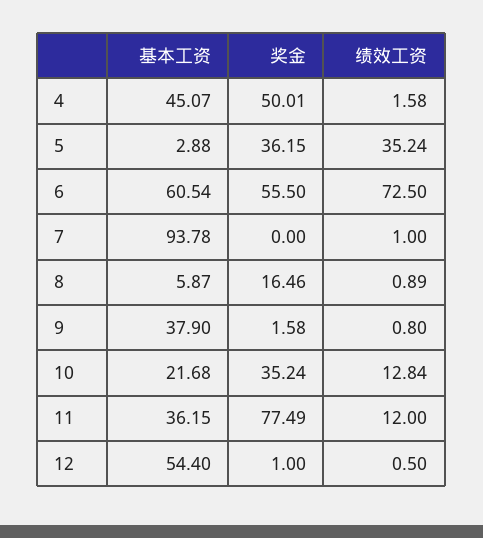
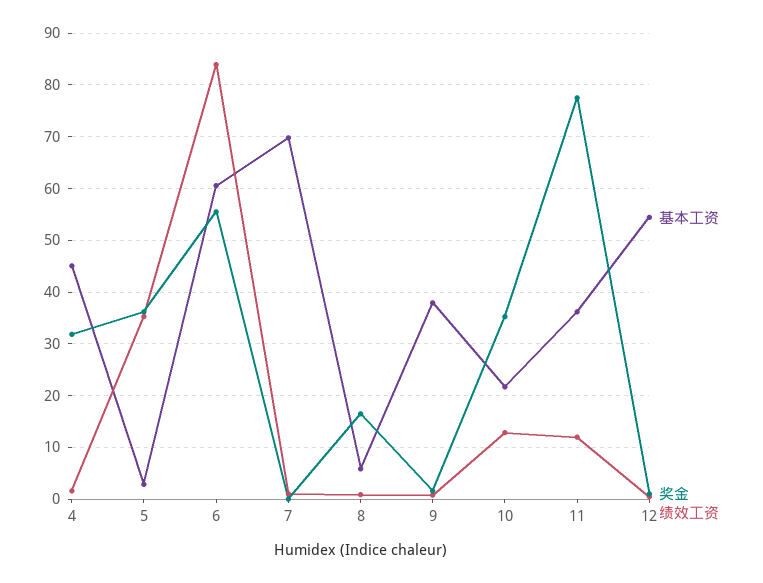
  {
    "基本工资": {
      "4": 45.07,
      "5": 2.88,
      "6": 60.54,
-     "7": 93.78,
+     "7": 70,
      "8": 5.87,
      "9": 37.9,
      "10": 21.68,
      "11": 36.15,
      "12": 54.4
    },
    "奖金": {
-     "4": 50.01,
+     "4": 32,
      "5": 36.15,
      "6": 55.5,
      "7": 0,
      "8": 16.46,
      "9": 1.58,
      "10": 35.24,
      "11": 77.49,
      "12": 1
    },
    "绩效工资": {
      "4": 1.58,
      "5": 35.24,
-     "6": 72.5,
+     "6": 84,
      "7": 1,
      "8": 0.89,
      "9": 0.8,
      "10": 12.84,
      "11": 12,
      "12": 0.5
    }
  }

